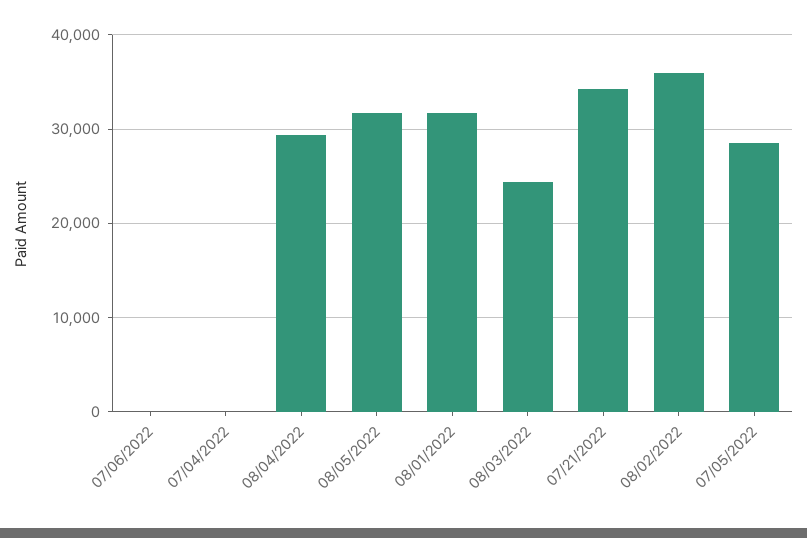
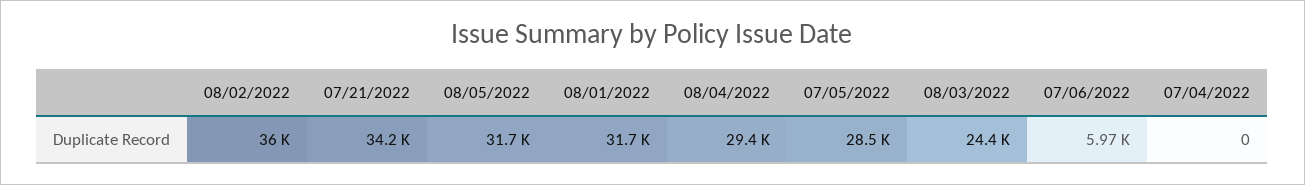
  {
-   "07/06/2022": 0,
+   "07/06/2022": 5970,
    "07/04/2022": 0,
    "08/04/2022": 29400,
    "08/05/2022": 31700,
    "08/01/2022": 31700,
    "08/03/2022": 24400,
    "07/21/2022": 34200,
    "08/02/2022": 36000,
    "07/05/2022": 28500
  }

